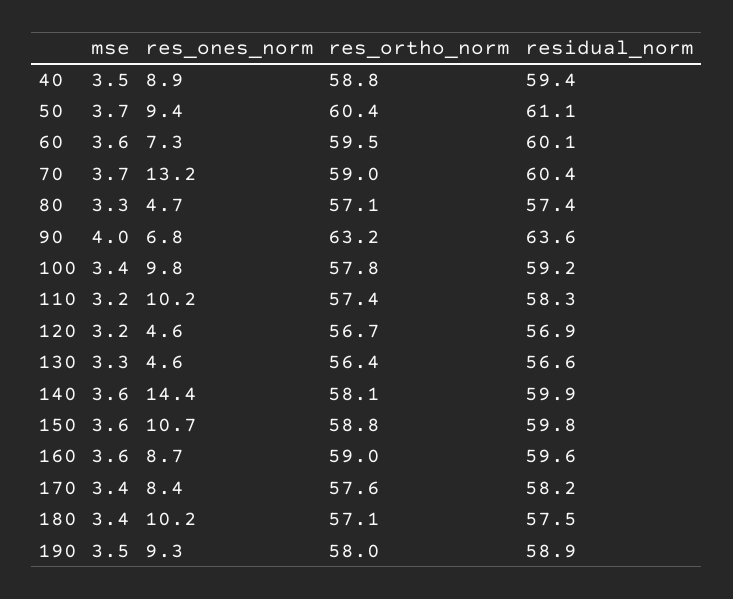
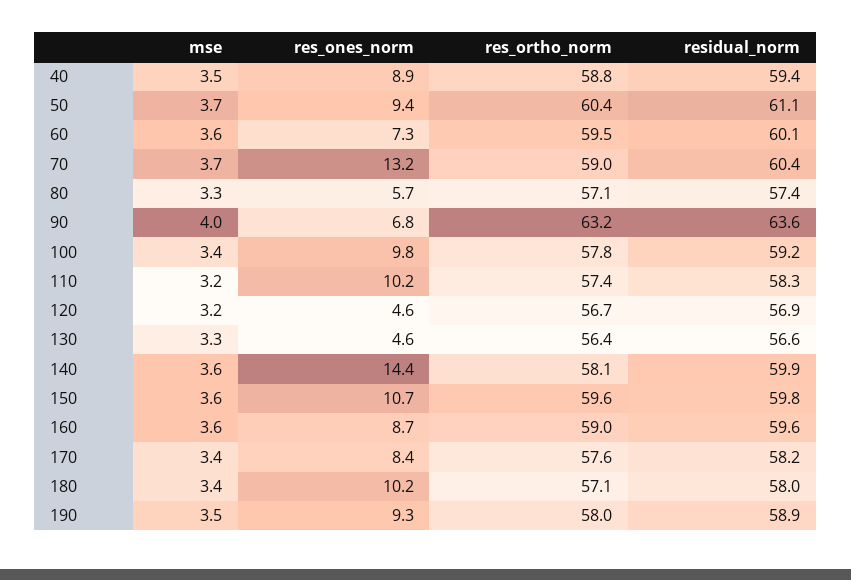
  {
    "mse": {
      "40": 3.5,
      "50": 3.7,
      "60": 3.6,
      "70": 3.7,
      "80": 3.3,
      "90": 4,
      "100": 3.4,
      "110": 3.2,
      "120": 3.2,
      "130": 3.3,
      "140": 3.6,
      "150": 3.6,
      "160": 3.6,
      "170": 3.4,
      "180": 3.4,
      "190": 3.5
    },
    "res_ones_norm": {
      "40": 8.9,
      "50": 9.4,
      "60": 7.3,
      "70": 13.2,
-     "80": 4.7,
+     "80": 5.7,
      "90": 6.8,
      "100": 9.8,
      "110": 10.2,
      "120": 4.6,
      "130": 4.6,
      "140": 14.4,
      "150": 10.7,
      "160": 8.7,
      "170": 8.4,
      "180": 10.2,
      "190": 9.3
    },
    "res_ortho_norm": {
      "40": 58.8,
      "50": 60.4,
      "60": 59.5,
      "70": 59,
      "80": 57.1,
      "90": 63.2,
      "100": 57.8,
      "110": 57.4,
      "120": 56.7,
      "130": 56.4,
      "140": 58.1,
-     "150": 58.8,
+     "150": 59.6,
      "160": 59,
      "170": 57.6,
      "180": 57.1,
      "190": 58
    },
    "residual_norm": {
      "40": 59.4,
      "50": 61.1,
      "60": 60.1,
      "70": 60.4,
      "80": 57.4,
      "90": 63.6,
      "100": 59.2,
      "110": 58.3,
      "120": 56.9,
      "130": 56.6,
      "140": 59.9,
      "150": 59.8,
      "160": 59.6,
      "170": 58.2,
-     "180": 57.5,
+     "180": 58,
      "190": 58.9
    }
  }

